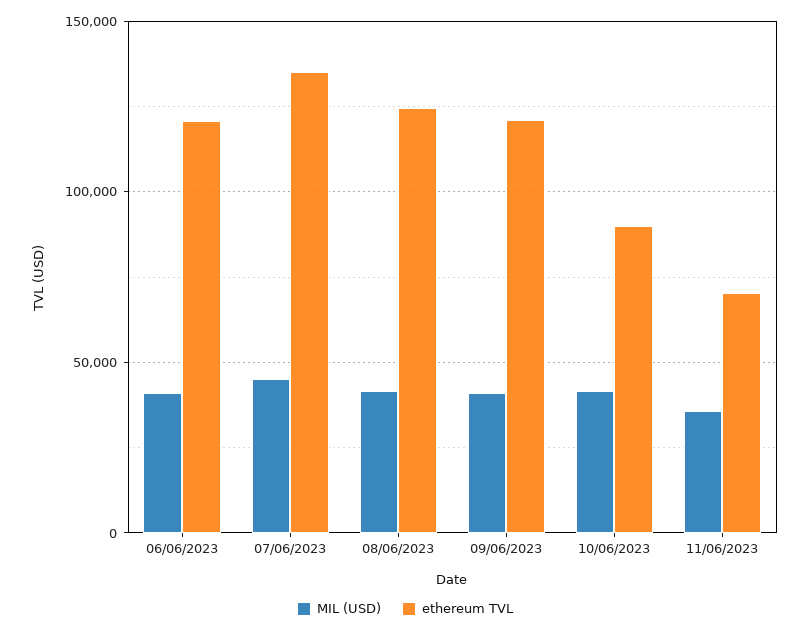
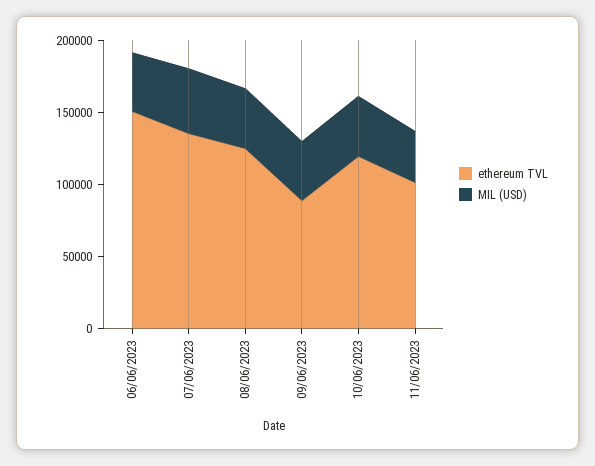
  {
    "MIL (USD)": {
      "06/06/2023": 40000,
      "07/06/2023": 45000,
      "08/06/2023": 40000,
      "09/06/2023": 40000,
      "10/06/2023": 40000,
      "11/06/2023": 35000
    },
    "ethereum TVL": {
-     "06/06/2023": 120000,
+     "06/06/2023": 150000,
      "07/06/2023": 135000,
      "08/06/2023": 125000,
-     "09/06/2023": 120000,
+     "09/06/2023": 90000,
-     "10/06/2023": 90000,
+     "10/06/2023": 120000,
-     "11/06/2023": 70000
+     "11/06/2023": 100000
    }
  }

